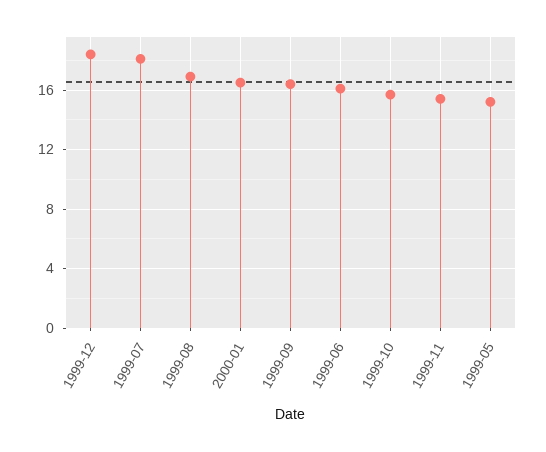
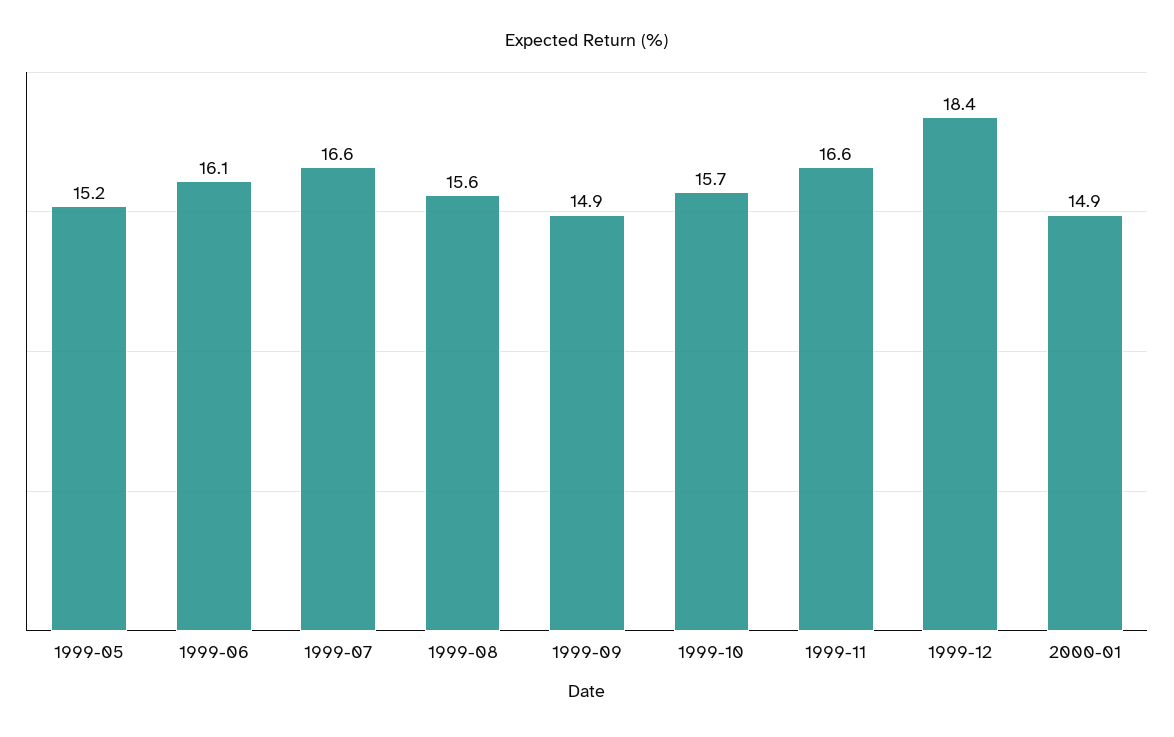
  {
    "1999-12": 18.4,
-   "1999-07": 18,
+   "1999-07": 16.6,
-   "1999-08": 17,
+   "1999-08": 15.6,
-   "2000-01": 16.5,
+   "2000-01": 14.9,
-   "1999-09": 16.5,
+   "1999-09": 14.9,
    "1999-06": 16.1,
    "1999-10": 15.7,
-   "1999-11": 15.5,
+   "1999-11": 16.6,
    "1999-05": 15.2
  }

